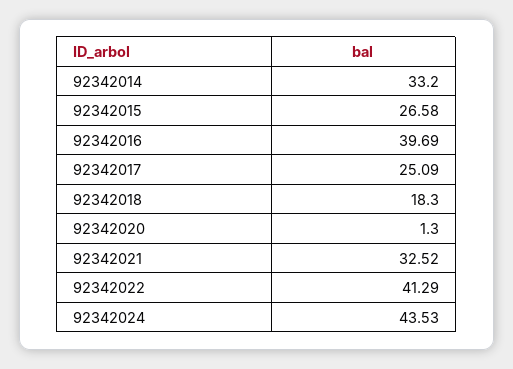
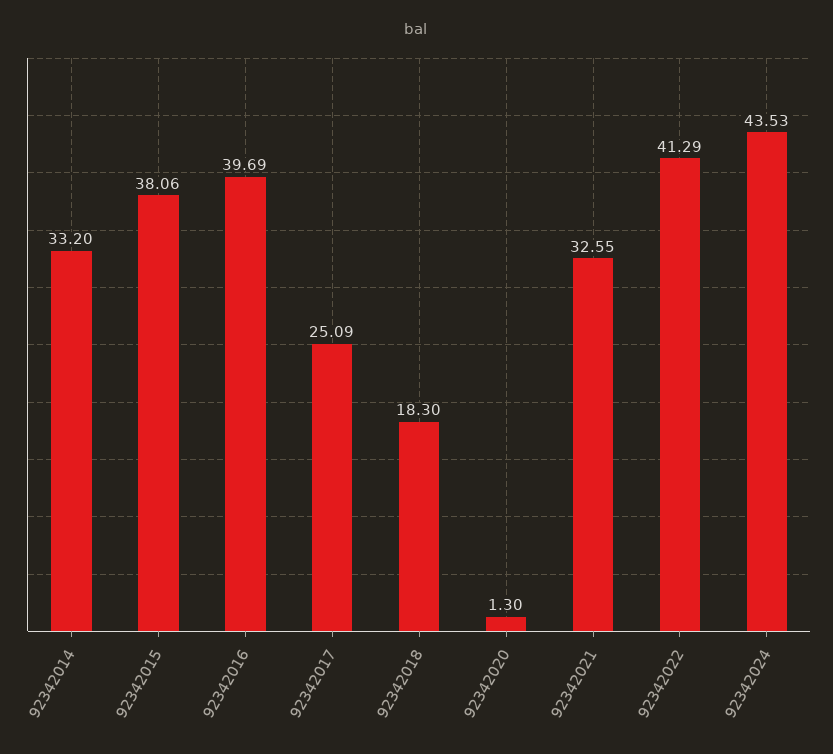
  {
    "92342014": 33.2,
-   "92342015": 26.58,
+   "92342015": 38.06,
    "92342016": 39.69,
    "92342017": 25.09,
    "92342018": 18.3,
    "92342020": 1.3,
-   "92342021": 32.52,
+   "92342021": 32.55,
    "92342022": 41.29,
    "92342024": 43.53
  }

